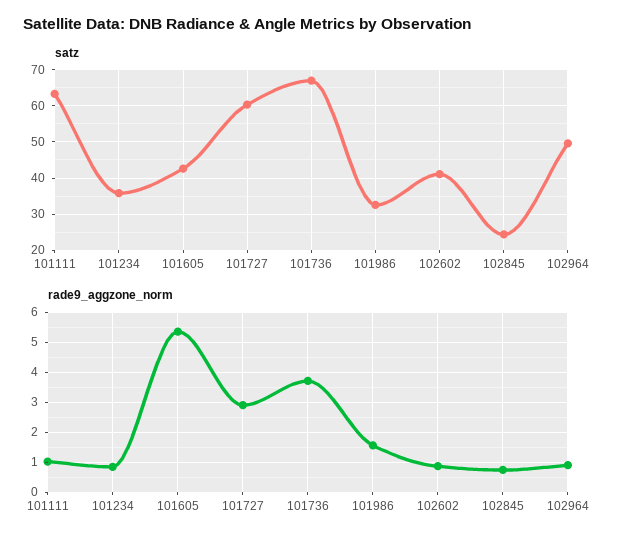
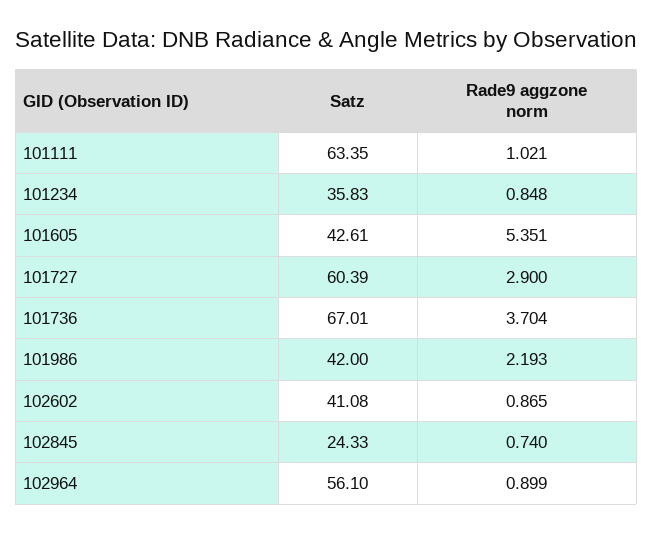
  {
    "satz": {
      "101111": 63.35,
      "101234": 35.83,
      "101605": 42.61,
      "101727": 60.39,
      "101736": 67.01,
-     "101986": 32,
+     "101986": 42,
      "102602": 41.08,
      "102845": 24.33,
-     "102964": 50
+     "102964": 56.1
    },
    "rade9_aggzone_norm": {
      "101111": 1.021,
      "101234": 0.848,
      "101605": 5.351,
      "101727": 2.9,
      "101736": 3.704,
-     "101986": 1.6,
+     "101986": 2.193,
      "102602": 0.865,
      "102845": 0.74,
      "102964": 0.899
    }
  }

